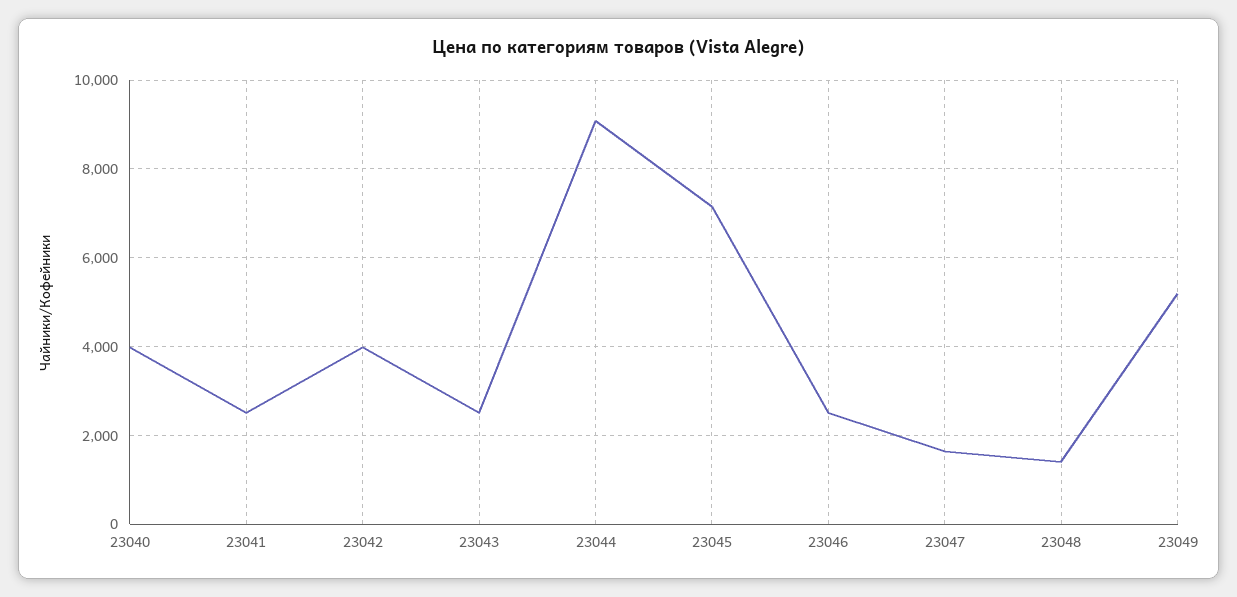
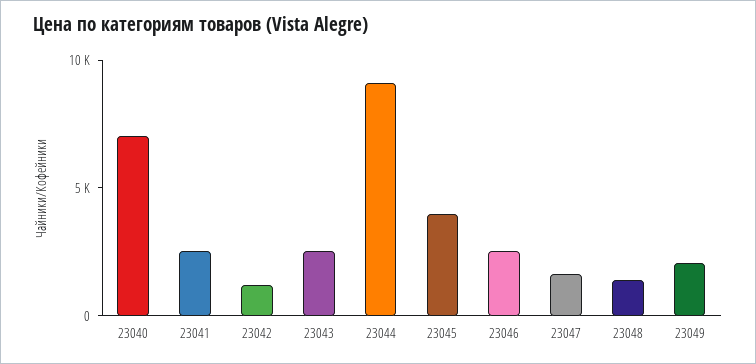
  {
-   "23040": 4000,
+   "23040": 7000,
    "23041": 2600,
-   "23042": 4000,
+   "23042": 1000,
    "23043": 2600,
    "23044": 9000,
-   "23045": 7200,
+   "23045": 4000,
    "23046": 2600,
    "23047": 1600,
    "23048": 1400,
-   "23049": 5200
+   "23049": 2000
  }

